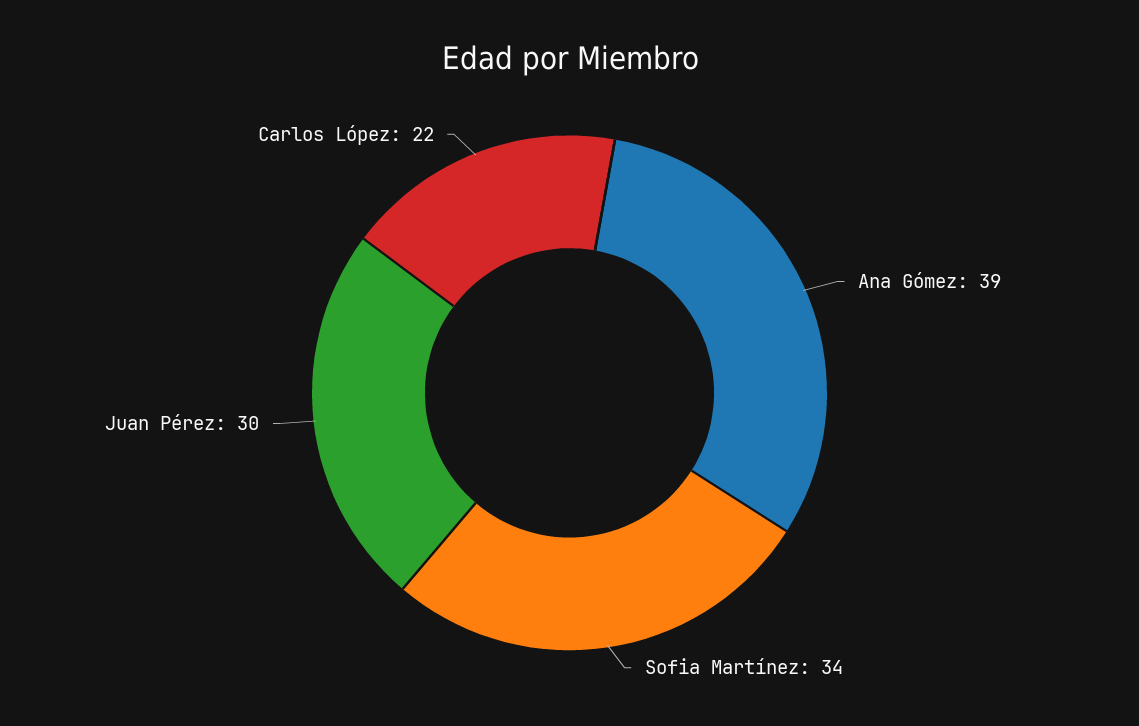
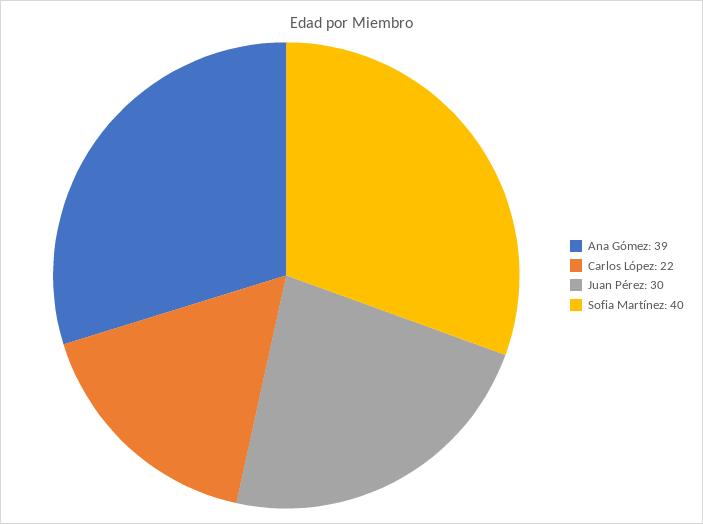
  {
    "Ana Gómez": 39,
-   "Sofia Martínez": 34,
+   "Sofia Martínez": 40,
    "Juan Pérez": 30,
    "Carlos López": 22
  }

